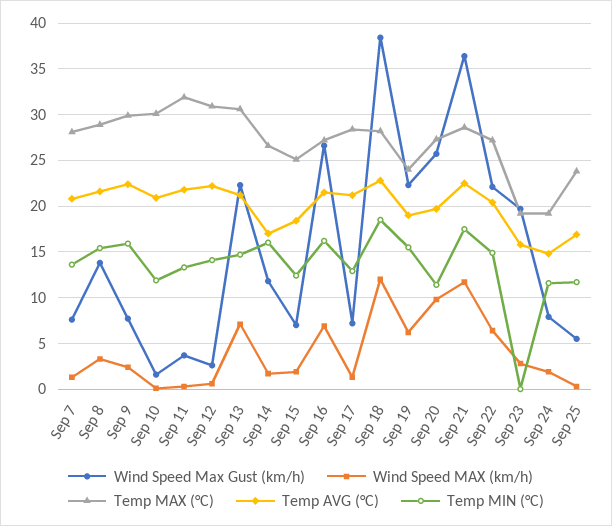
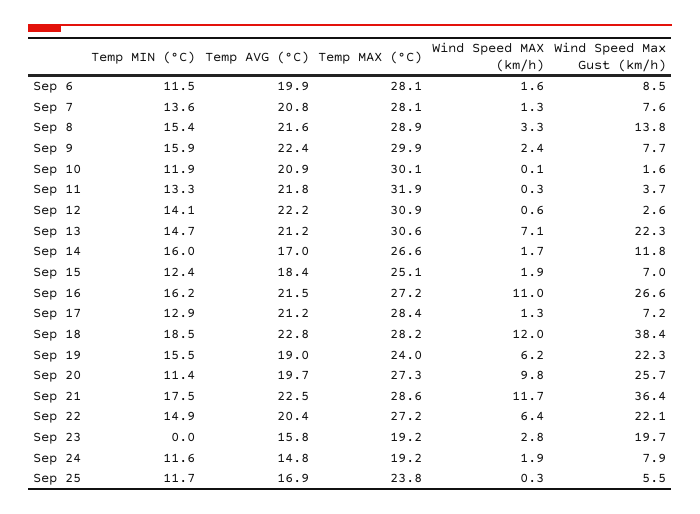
  {
    "Wind Speed Max Gust (km/h)": {
      "Sep 7": 7.6,
      "Sep 8": 13.8,
      "Sep 9": 7.7,
      "Sep 10": 1.6,
      "Sep 11": 3.7,
      "Sep 12": 2.6,
      "Sep 13": 22.3,
      "Sep 14": 11.8,
      "Sep 15": 7,
      "Sep 16": 26.6,
      "Sep 17": 7.2,
      "Sep 18": 38.4,
      "Sep 19": 22.3,
      "Sep 20": 25.7,
      "Sep 21": 36.4,
      "Sep 22": 22.1,
      "Sep 23": 19.7,
      "Sep 24": 7.9,
-     "Sep 25": 5.5
+     "Sep 25": 5.5,
+     "Sep 6": 8.5
    },
    "Wind Speed MAX (km/h)": {
      "Sep 7": 1.3,
      "Sep 8": 3.3,
      "Sep 9": 2.4,
      "Sep 10": 0.1,
      "Sep 11": 0.3,
      "Sep 12": 0.6,
      "Sep 13": 7.1,
      "Sep 14": 1.7,
      "Sep 15": 1.9,
-     "Sep 16": 7,
+     "Sep 16": 11,
      "Sep 17": 1.3,
      "Sep 18": 12,
      "Sep 19": 6.2,
      "Sep 20": 9.8,
      "Sep 21": 11.7,
      "Sep 22": 6.4,
      "Sep 23": 2.8,
      "Sep 24": 1.9,
-     "Sep 25": 0.3
+     "Sep 25": 0.3,
+     "Sep 6": 1.6
    },
    "Temp MAX (°C)": {
      "Sep 7": 28.1,
      "Sep 8": 28.9,
      "Sep 9": 29.9,
      "Sep 10": 30.1,
      "Sep 11": 31.9,
      "Sep 12": 30.9,
      "Sep 13": 30.6,
      "Sep 14": 26.6,
      "Sep 15": 25.1,
      "Sep 16": 27.2,
      "Sep 17": 28.4,
      "Sep 18": 28.2,
      "Sep 19": 24,
      "Sep 20": 27.3,
      "Sep 21": 28.6,
      "Sep 22": 27.2,
      "Sep 23": 19.2,
      "Sep 24": 19.2,
-     "Sep 25": 23.8
+     "Sep 25": 23.8,
+     "Sep 6": 28.1
    },
    "Temp AVG (°C)": {
      "Sep 7": 20.8,
      "Sep 8": 21.6,
      "Sep 9": 22.4,
      "Sep 10": 20.9,
      "Sep 11": 21.8,
      "Sep 12": 22.2,
      "Sep 13": 21.2,
      "Sep 14": 17,
      "Sep 15": 18.4,
      "Sep 16": 21.5,
      "Sep 17": 21.2,
      "Sep 18": 22.8,
      "Sep 19": 19,
      "Sep 20": 19.7,
      "Sep 21": 22.5,
      "Sep 22": 20.4,
      "Sep 23": 15.8,
      "Sep 24": 14.8,
-     "Sep 25": 16.9
+     "Sep 25": 16.9,
+     "Sep 6": 19.9
    },
    "Temp MIN (°C)": {
      "Sep 7": 13.6,
      "Sep 8": 15.4,
      "Sep 9": 15.9,
      "Sep 10": 11.9,
      "Sep 11": 13.3,
      "Sep 12": 14.1,
      "Sep 13": 14.7,
      "Sep 14": 16,
      "Sep 15": 12.4,
      "Sep 16": 16.2,
      "Sep 17": 12.9,
      "Sep 18": 18.5,
      "Sep 19": 15.5,
      "Sep 20": 11.4,
      "Sep 21": 17.5,
      "Sep 22": 14.9,
      "Sep 23": 0,
      "Sep 24": 11.6,
-     "Sep 25": 11.7
+     "Sep 25": 11.7,
+     "Sep 6": 11.5
    }
  }

